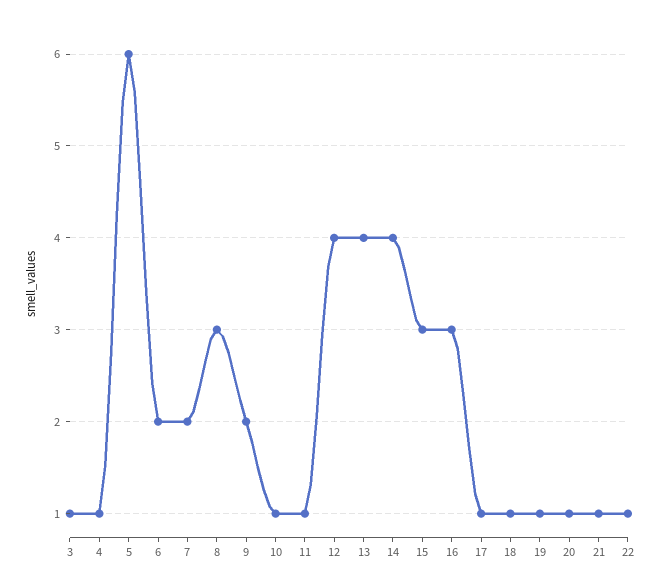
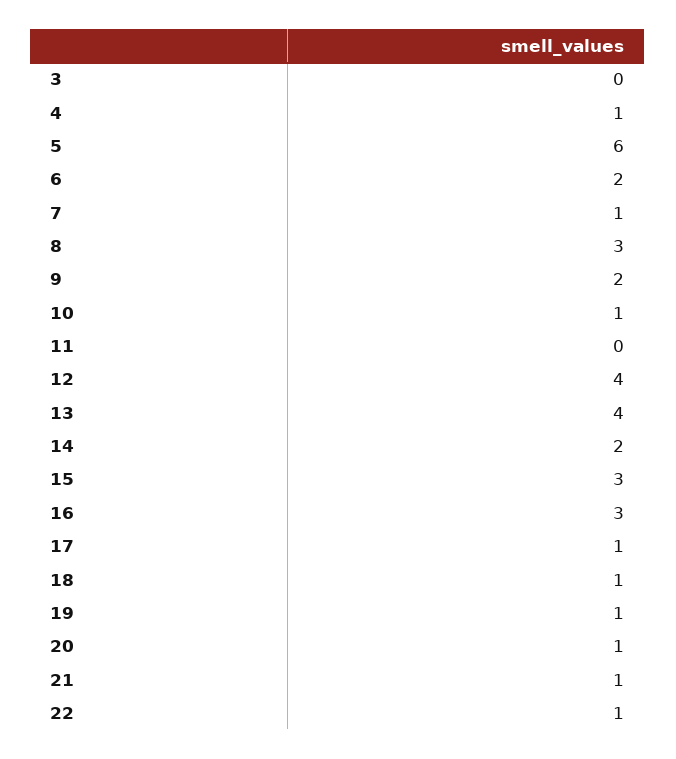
  {
-   "3": 1,
+   "3": 0,
    "4": 1,
    "5": 6,
    "6": 2,
-   "7": 2,
+   "7": 1,
    "8": 3,
    "9": 2,
    "10": 1,
-   "11": 1,
+   "11": 0,
    "12": 4,
    "13": 4,
-   "14": 4,
+   "14": 2,
    "15": 3,
    "16": 3,
    "17": 1,
    "18": 1,
    "19": 1,
    "20": 1,
    "21": 1,
    "22": 1
  }

